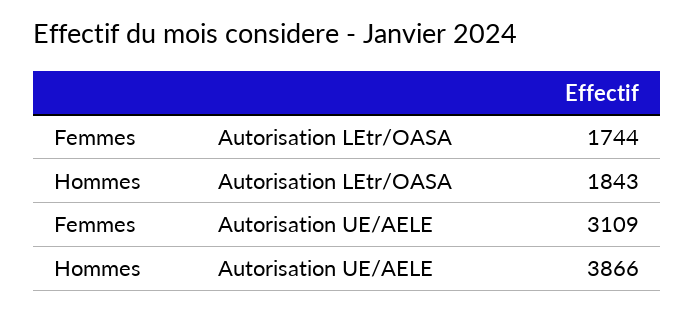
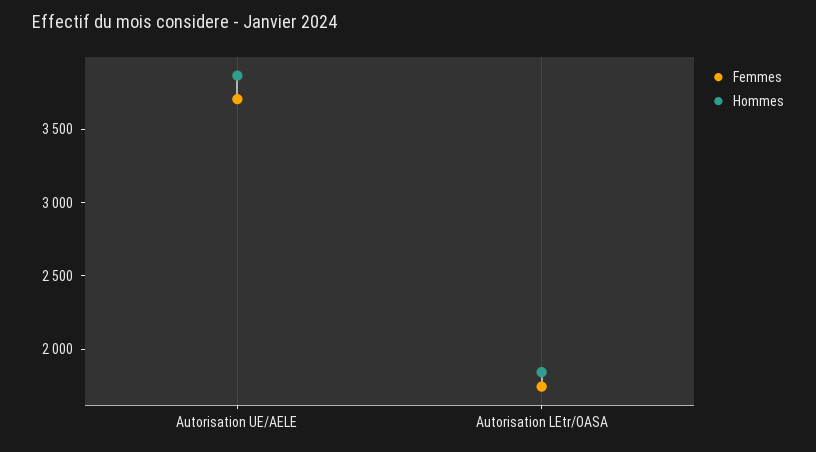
  {
    "Femmes": {
      "Autorisation LEtr/OASA": 1744,
-     "Autorisation UE/AELE": 3109
+     "Autorisation UE/AELE": 3700
    },
    "Hommes": {
      "Autorisation LEtr/OASA": 1843,
      "Autorisation UE/AELE": 3866
    }
  }

